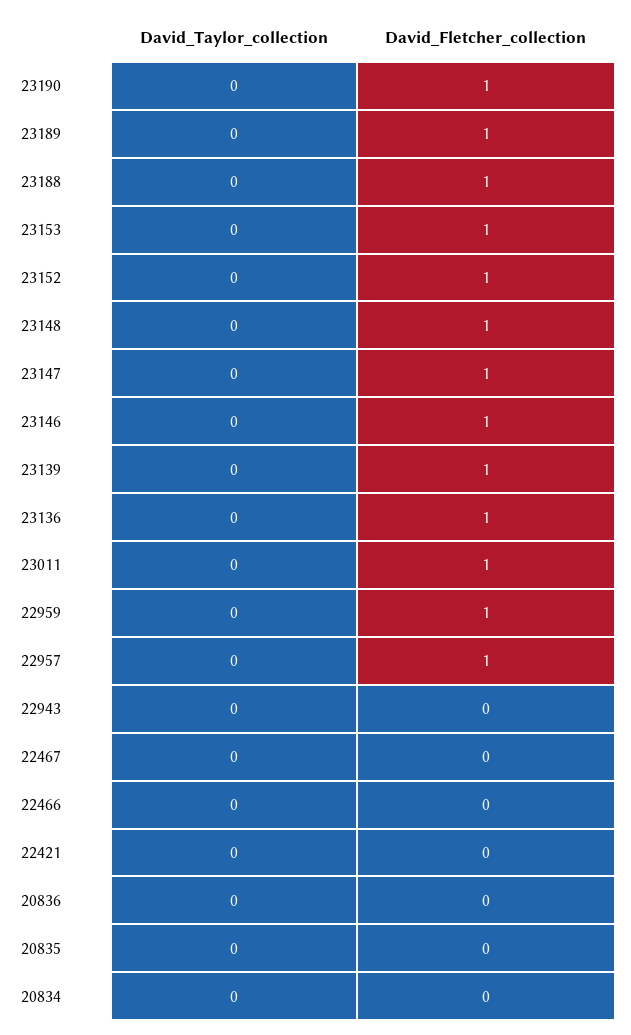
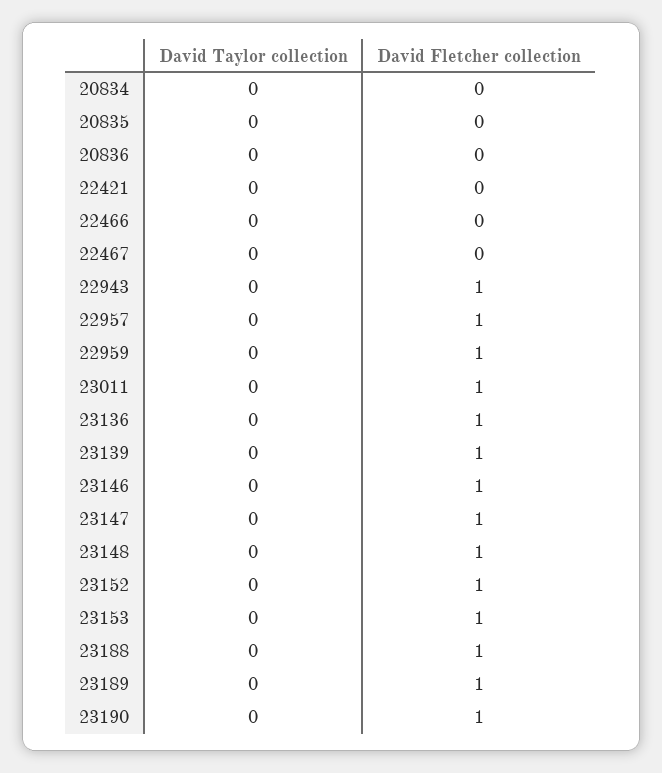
  {
    "David_Taylor_collection": {
      "23190": 0,
      "23189": 0,
      "23188": 0,
      "23153": 0,
      "23152": 0,
      "23148": 0,
      "23147": 0,
      "23146": 0,
      "23139": 0,
      "23136": 0,
      "23011": 0,
      "22959": 0,
      "22957": 0,
      "22943": 0,
      "22467": 0,
      "22466": 0,
      "22421": 0,
      "20836": 0,
      "20835": 0,
      "20834": 0
    },
    "David_Fletcher_collection": {
      "23190": 1,
      "23189": 1,
      "23188": 1,
      "23153": 1,
      "23152": 1,
      "23148": 1,
      "23147": 1,
      "23146": 1,
      "23139": 1,
      "23136": 1,
      "23011": 1,
      "22959": 1,
      "22957": 1,
-     "22943": 0,
+     "22943": 1,
      "22467": 0,
      "22466": 0,
      "22421": 0,
      "20836": 0,
      "20835": 0,
      "20834": 0
    }
  }

